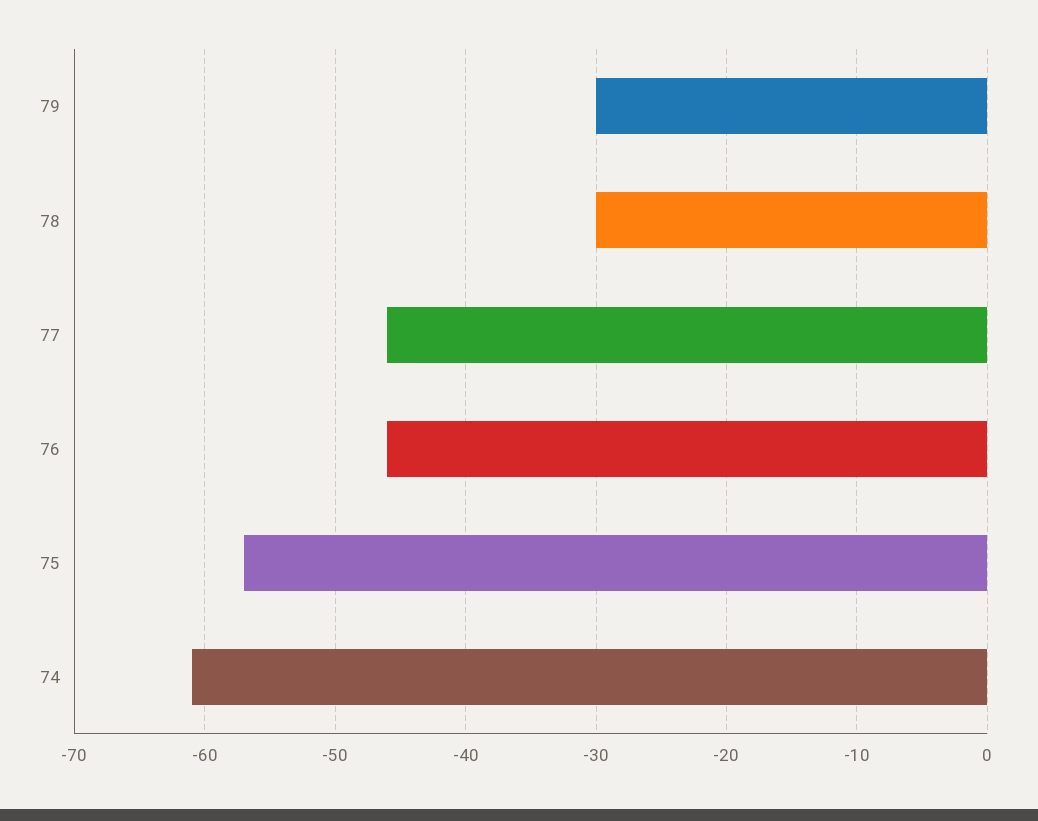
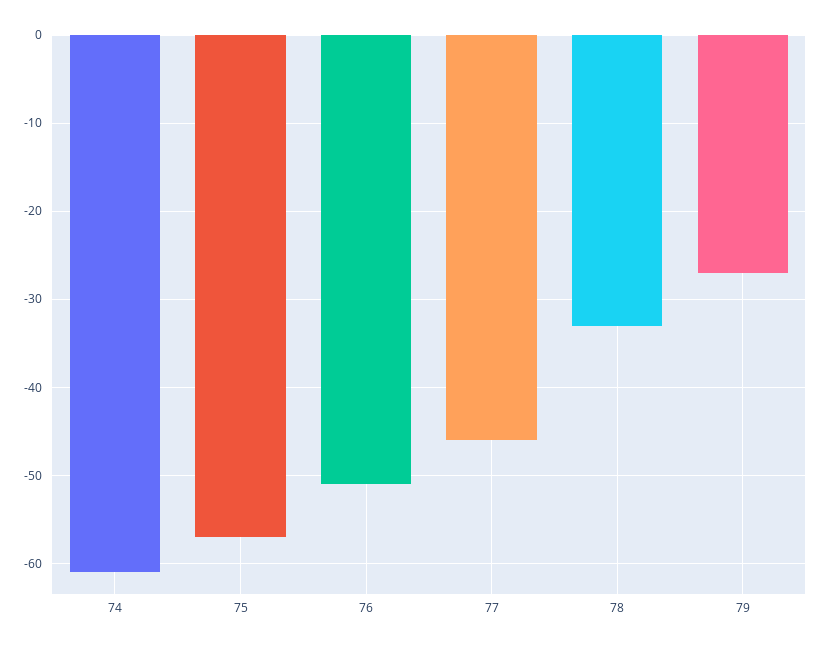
  {
-   "79": -30,
+   "79": -27,
-   "78": -30,
+   "78": -33,
    "77": -46,
-   "76": -46,
+   "76": -51,
    "75": -57,
    "74": -61
  }

